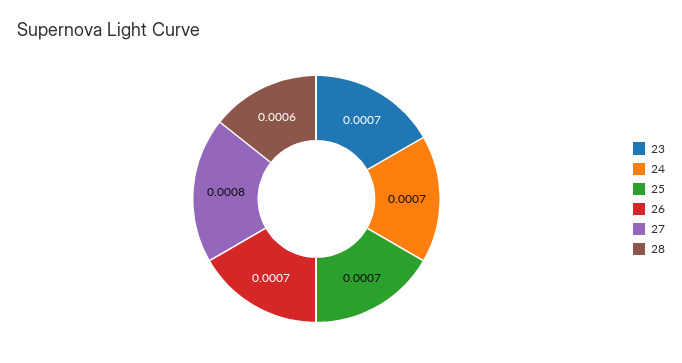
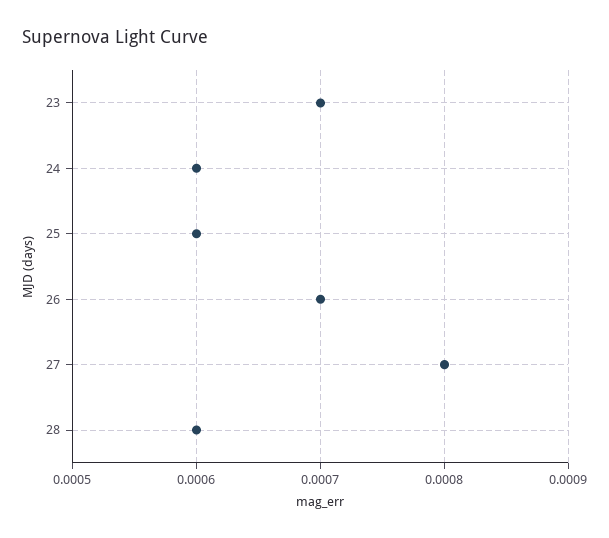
  {
    "23": 0.0007,
-   "24": 0.0007,
+   "24": 0.0006,
-   "25": 0.0007,
+   "25": 0.0006,
    "26": 0.0007,
    "27": 0.0008,
    "28": 0.0006
  }

